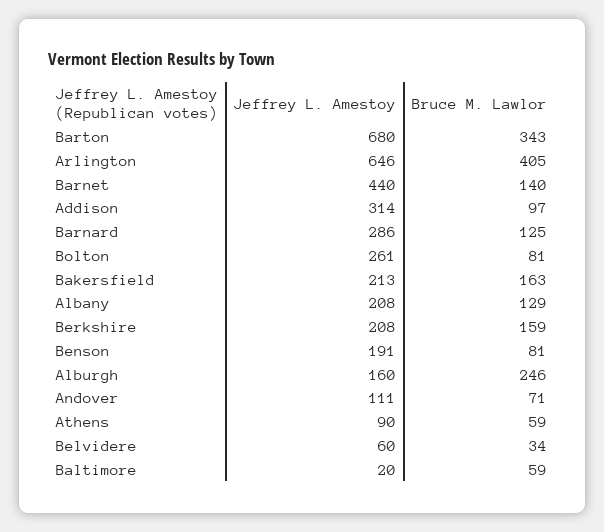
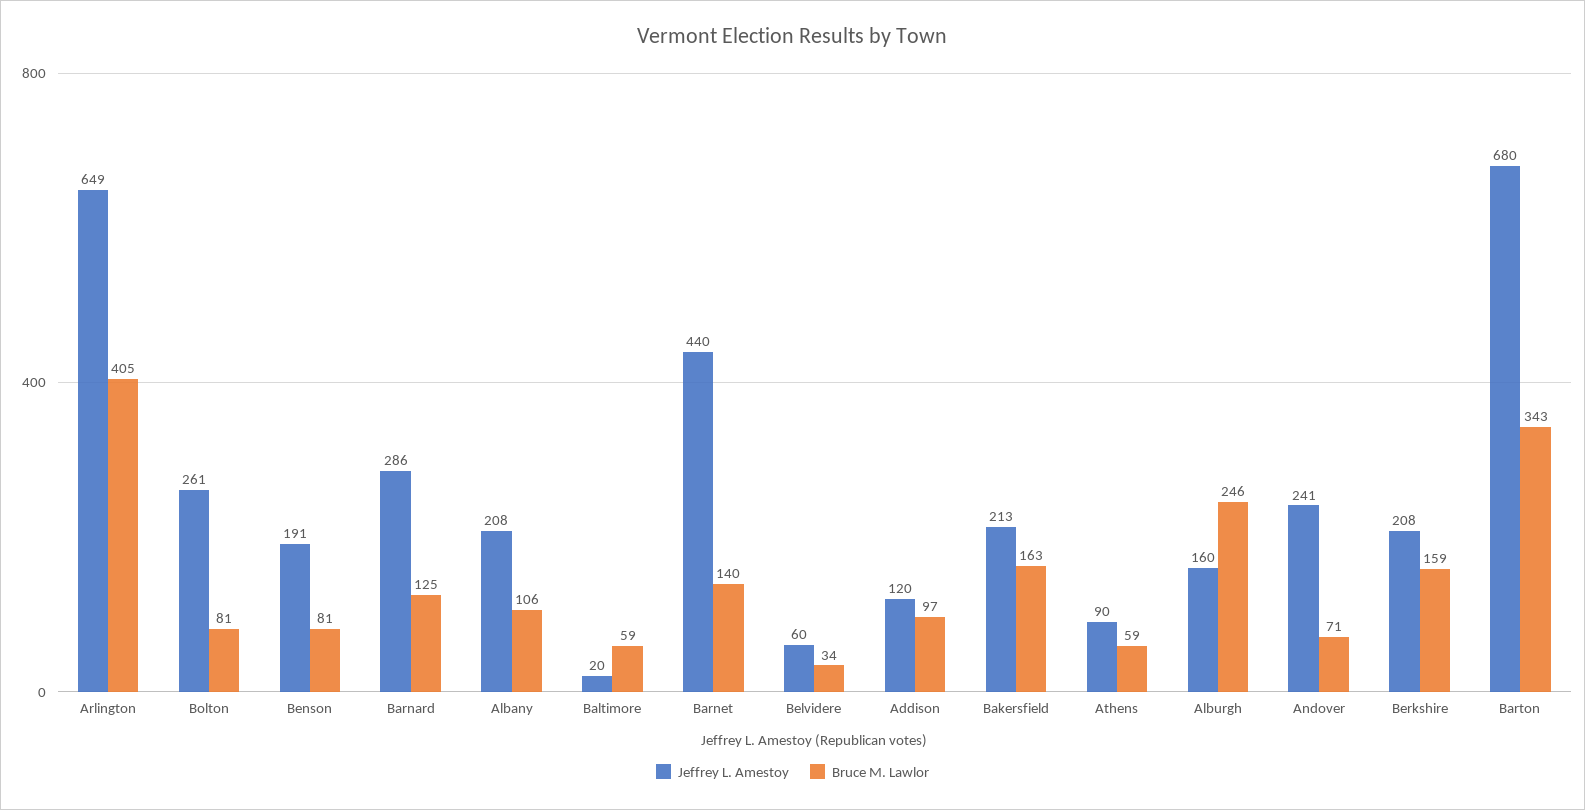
  {
    "Jeffrey L. Amestoy": {
      "Barton": 680,
-     "Arlington": 646,
+     "Arlington": 649,
      "Barnet": 440,
-     "Addison": 314,
+     "Addison": 120,
      "Barnard": 286,
      "Bolton": 261,
      "Bakersfield": 213,
      "Albany": 208,
      "Berkshire": 208,
      "Benson": 191,
      "Alburgh": 160,
-     "Andover": 111,
+     "Andover": 241,
      "Athens": 90,
      "Belvidere": 60,
      "Baltimore": 20
    },
    "Bruce M. Lawlor": {
      "Barton": 343,
      "Arlington": 405,
      "Barnet": 140,
      "Addison": 97,
      "Barnard": 125,
      "Bolton": 81,
      "Bakersfield": 163,
-     "Albany": 129,
+     "Albany": 106,
      "Berkshire": 159,
      "Benson": 81,
      "Alburgh": 246,
      "Andover": 71,
      "Athens": 59,
      "Belvidere": 34,
      "Baltimore": 59
    }
  }

